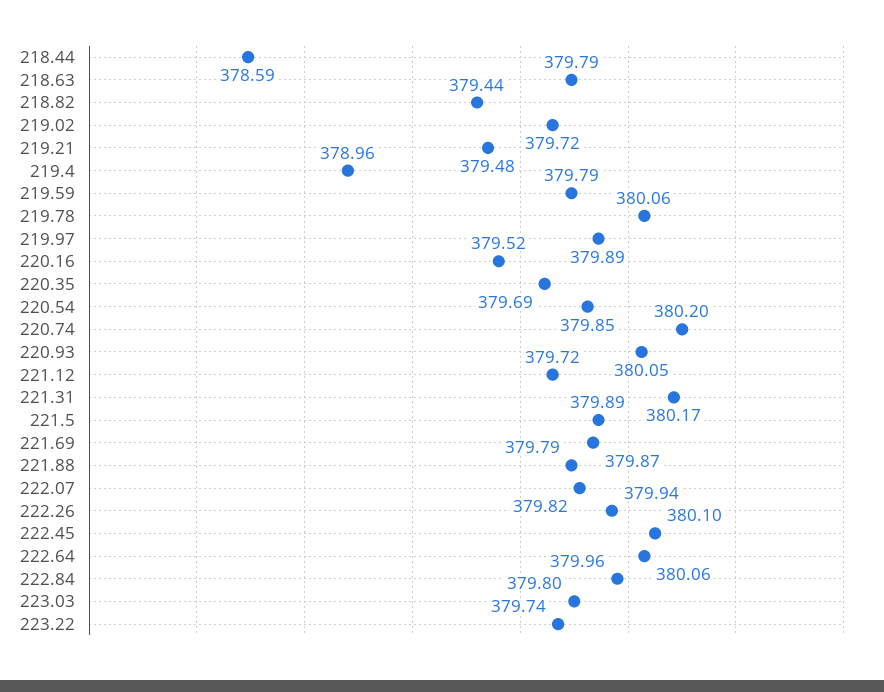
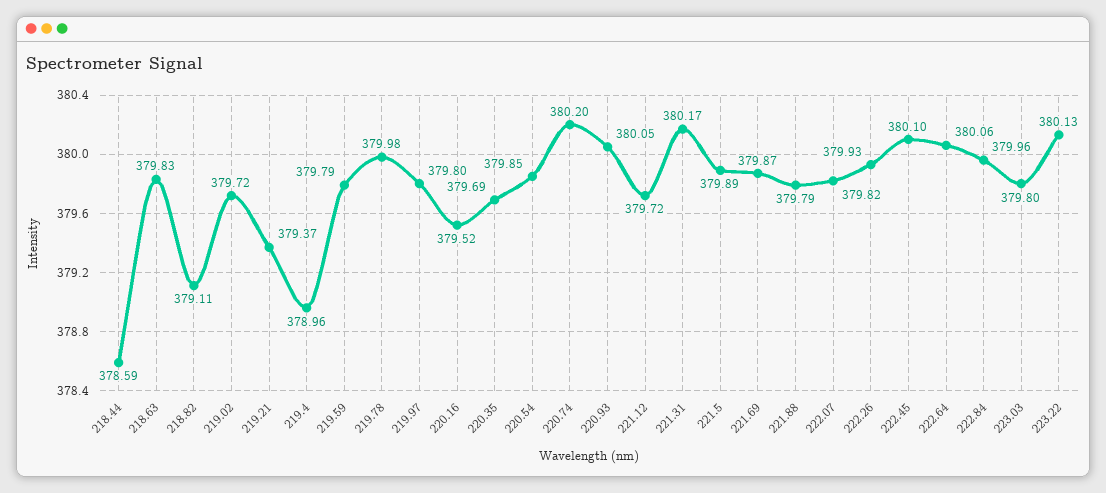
  {
    "218.44": 378.59,
-   "218.63": 379.79,
+   "218.63": 379.83,
-   "218.82": 379.44,
+   "218.82": 379.11,
    "219.02": 379.72,
-   "219.21": 379.48,
+   "219.21": 379.37,
    "219.4": 378.96,
    "219.59": 379.79,
-   "219.78": 380.06,
+   "219.78": 379.98,
-   "219.97": 379.89,
+   "219.97": 379.8,
    "220.16": 379.52,
    "220.35": 379.69,
    "220.54": 379.85,
    "220.74": 380.2,
    "220.93": 380.05,
    "221.12": 379.72,
    "221.31": 380.17,
    "221.5": 379.89,
    "221.69": 379.87,
    "221.88": 379.79,
    "222.07": 379.82,
-   "222.26": 379.94,
+   "222.26": 379.93,
    "222.45": 380.1,
    "222.64": 380.06,
    "222.84": 379.96,
    "223.03": 379.8,
-   "223.22": 379.74
+   "223.22": 380.13
  }

